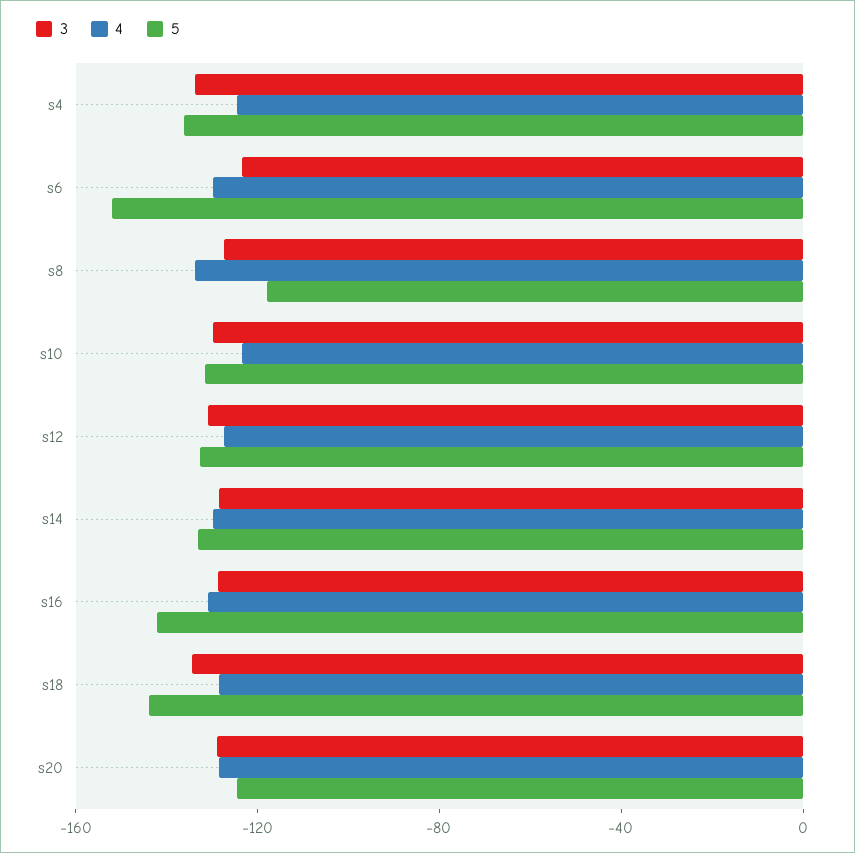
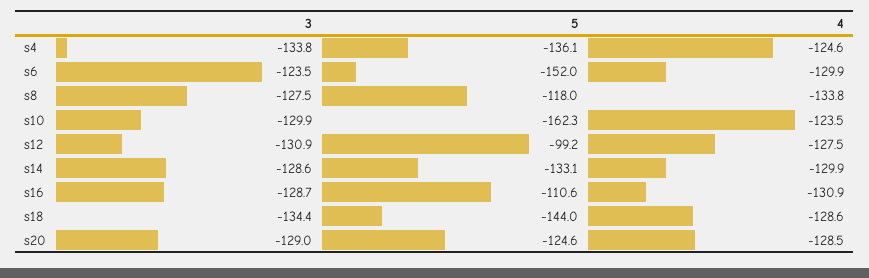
  {
    "3": {
      "s4": -133.8,
      "s6": -123.5,
      "s8": -127.5,
      "s10": -129.9,
      "s12": -130.9,
      "s14": -128.6,
      "s16": -128.7,
      "s18": -134.4,
      "s20": -129
    },
    "4": {
      "s4": -124.6,
      "s6": -129.9,
      "s8": -133.8,
      "s10": -123.5,
      "s12": -127.5,
      "s14": -129.9,
      "s16": -130.9,
      "s18": -128.6,
      "s20": -128.5
    },
    "5": {
      "s4": -136.1,
      "s6": -152,
      "s8": -118,
-     "s10": -130,
+     "s10": -162.3,
-     "s12": -130,
+     "s12": -99.2,
      "s14": -133.1,
-     "s16": -140,
+     "s16": -110.6,
      "s18": -144,
      "s20": -124.6
    }
  }

